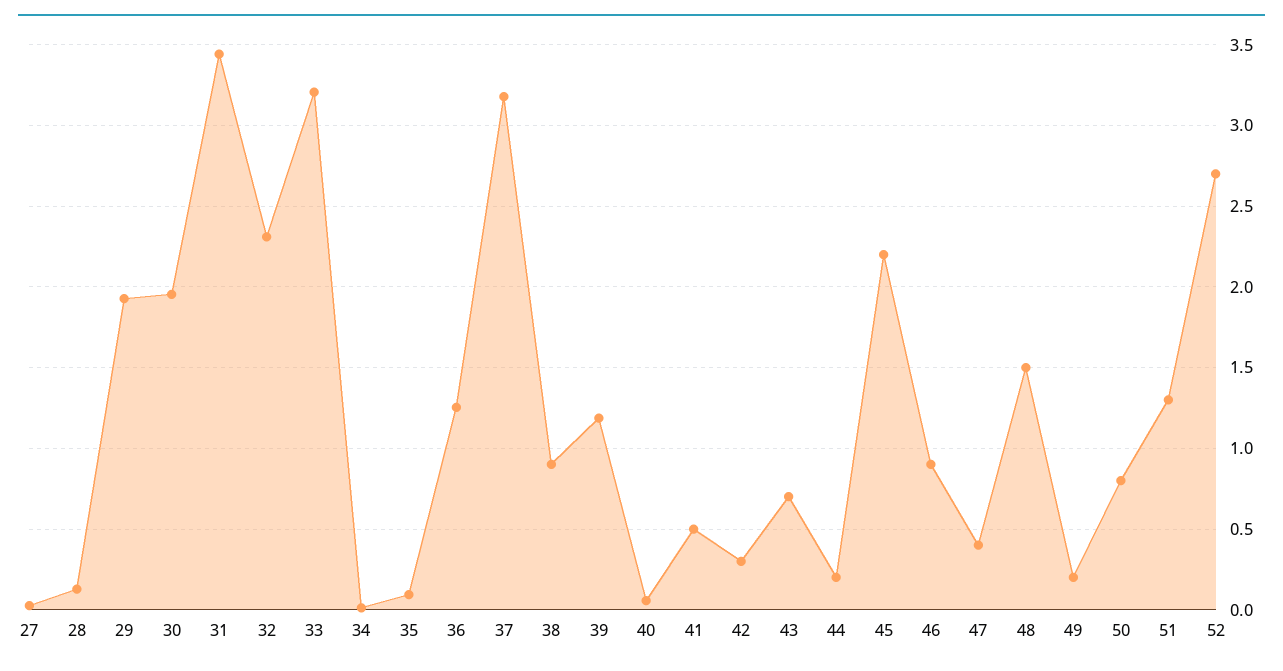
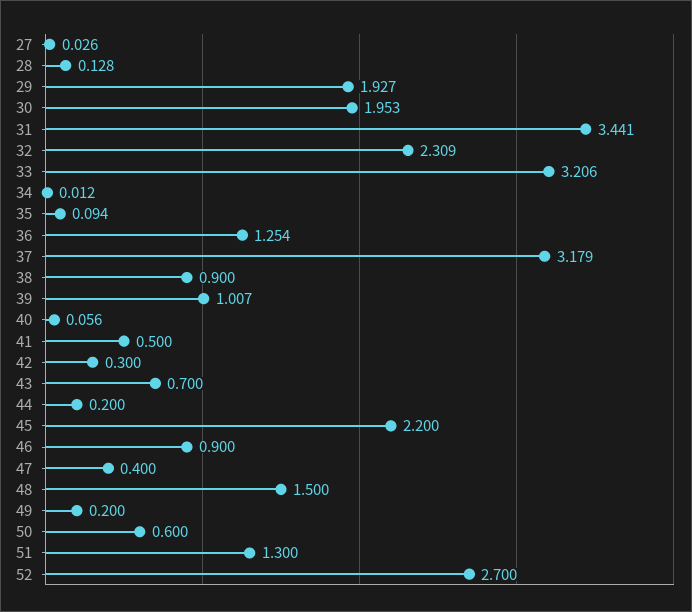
  {
    "27": 0.026,
    "28": 0.128,
    "29": 1.927,
    "30": 1.953,
    "31": 3.441,
    "32": 2.309,
    "33": 3.206,
    "34": 0.012,
    "35": 0.094,
    "36": 1.254,
    "37": 3.179,
    "38": 0.9,
-   "39": 1.2,
+   "39": 1.007,
    "40": 0.056,
    "41": 0.5,
    "42": 0.3,
    "43": 0.7,
    "44": 0.2,
    "45": 2.2,
    "46": 0.9,
    "47": 0.4,
    "48": 1.5,
    "49": 0.2,
-   "50": 0.8,
+   "50": 0.6,
    "51": 1.3,
    "52": 2.7
  }

